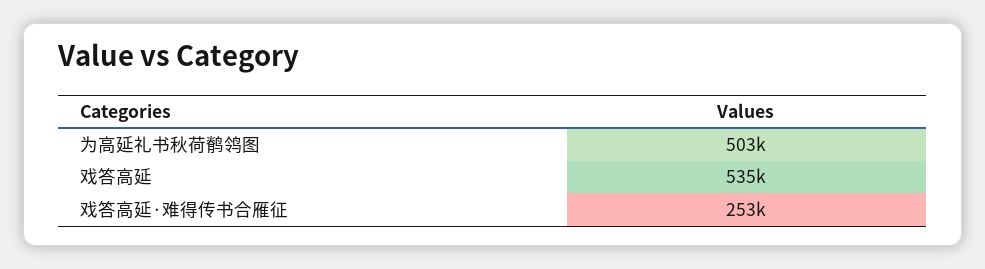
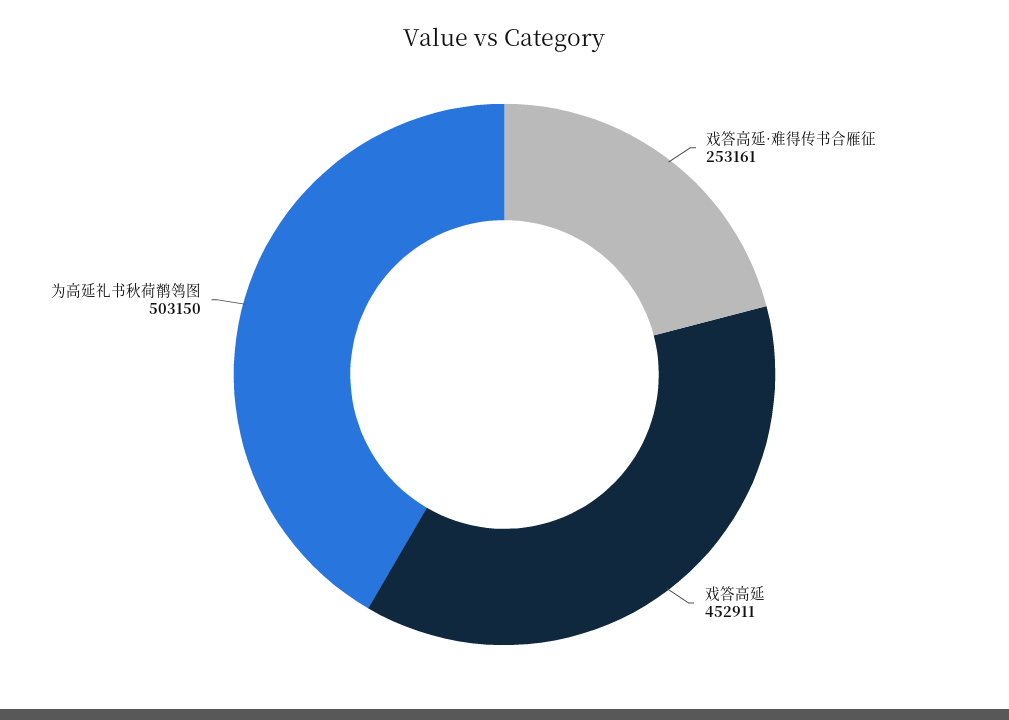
  {
    "为高延礼书秋荷鹡鸰图": 503150,
-   "戏答高延": 535000,
+   "戏答高延": 452911,
    "戏答高延·难得传书合雁征": 253161
  }

